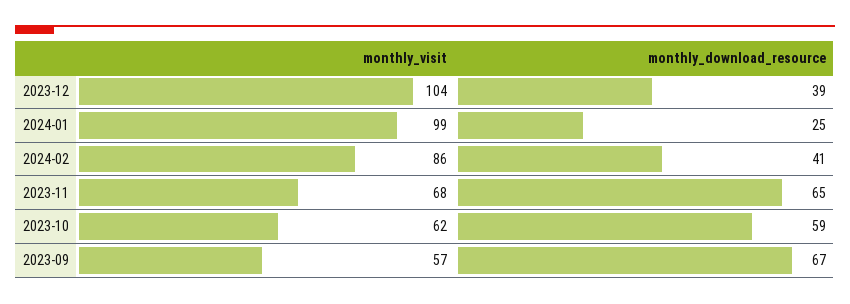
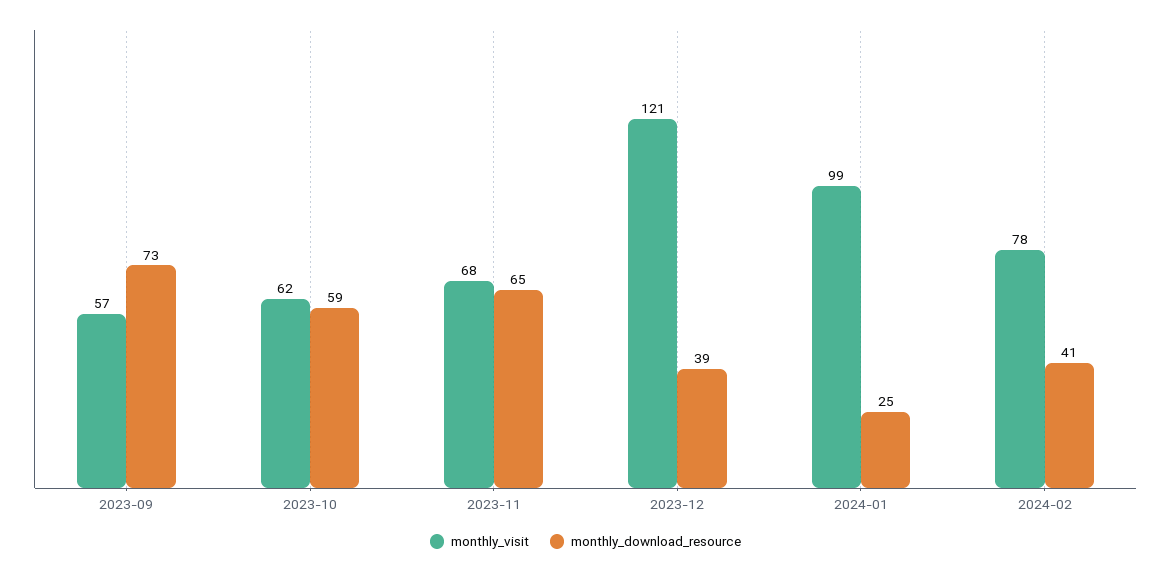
  {
    "monthly_visit": {
-     "2023-12": 104,
+     "2023-12": 121,
      "2024-01": 99,
-     "2024-02": 86,
+     "2024-02": 78,
      "2023-11": 68,
      "2023-10": 62,
      "2023-09": 57
    },
    "monthly_download_resource": {
      "2023-12": 39,
      "2024-01": 25,
      "2024-02": 41,
      "2023-11": 65,
      "2023-10": 59,
-     "2023-09": 67
+     "2023-09": 73
    }
  }

